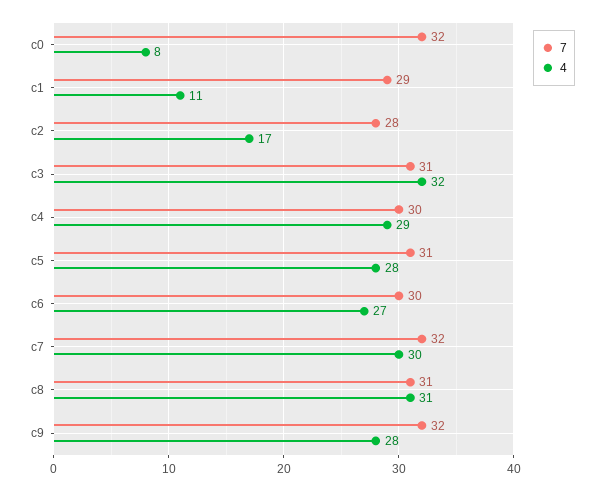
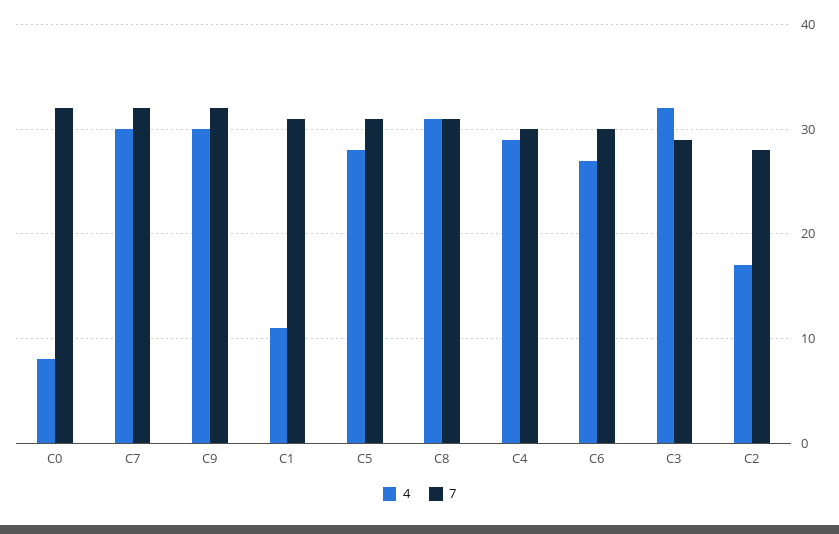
  {
    "7": {
      "c0": 32,
-     "c1": 29,
+     "c1": 31,
      "c2": 28,
-     "c3": 31,
+     "c3": 29,
      "c4": 30,
      "c5": 31,
      "c6": 30,
      "c7": 32,
      "c8": 31,
      "c9": 32
    },
    "4": {
      "c0": 8,
      "c1": 11,
      "c2": 17,
      "c3": 32,
      "c4": 29,
      "c5": 28,
      "c6": 27,
      "c7": 30,
      "c8": 31,
-     "c9": 28
+     "c9": 30
    }
  }

